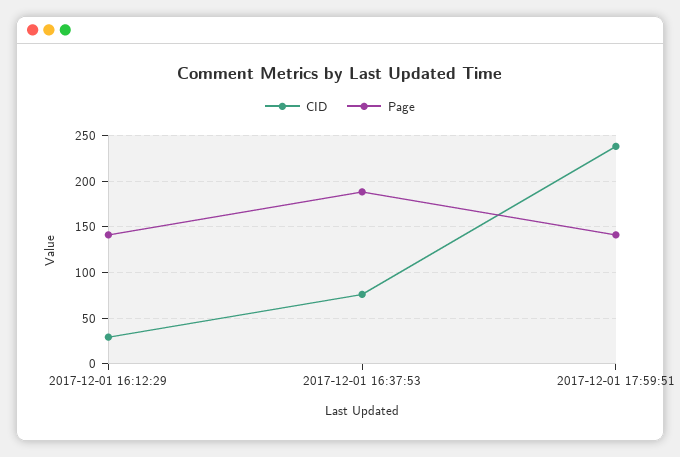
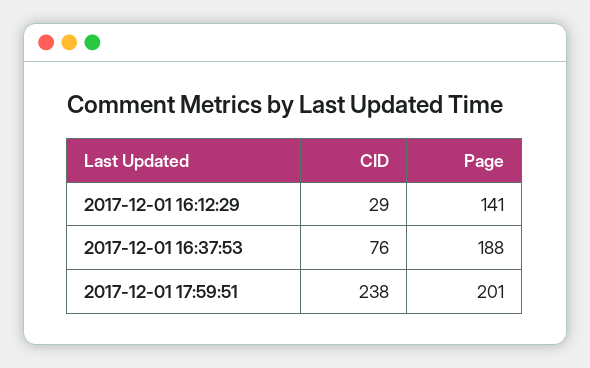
  {
    "CID": {
      "2017-12-01 16:12:29": 29,
      "2017-12-01 16:37:53": 76,
      "2017-12-01 17:59:51": 238
    },
    "Page": {
      "2017-12-01 16:12:29": 141,
      "2017-12-01 16:37:53": 188,
-     "2017-12-01 17:59:51": 140
+     "2017-12-01 17:59:51": 201
    }
  }

